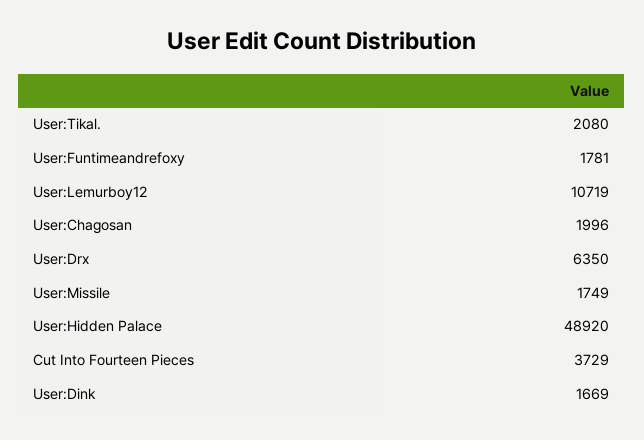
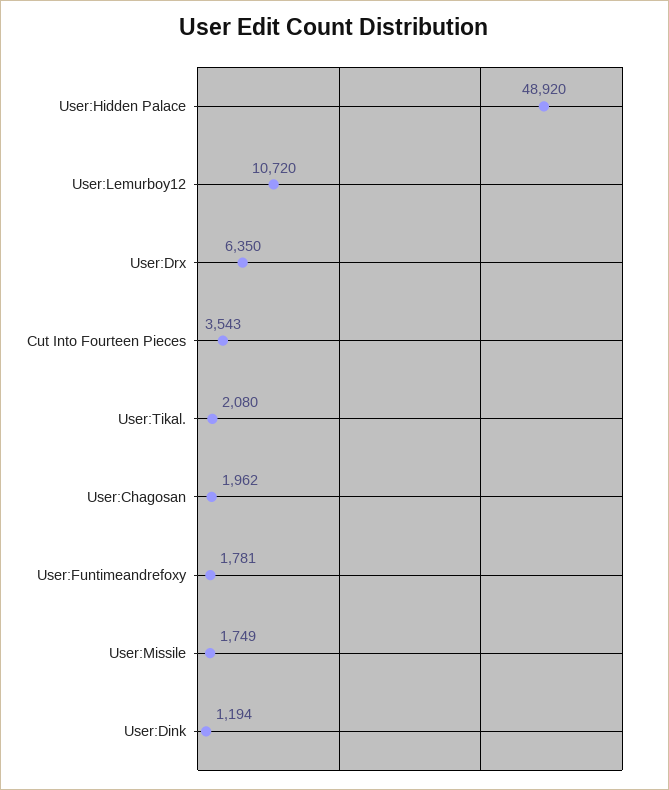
  {
    "User:Tikal.": 2080,
    "User:Funtimeandrefoxy": 1781,
-   "User:Lemurboy12": 10719,
+   "User:Lemurboy12": 10720,
-   "User:Chagosan": 1996,
+   "User:Chagosan": 1962,
    "User:Drx": 6350,
    "User:Missile": 1749,
    "User:Hidden Palace": 48920,
-   "Cut Into Fourteen Pieces": 3729,
+   "Cut Into Fourteen Pieces": 3543,
-   "User:Dink": 1669
+   "User:Dink": 1194
  }

